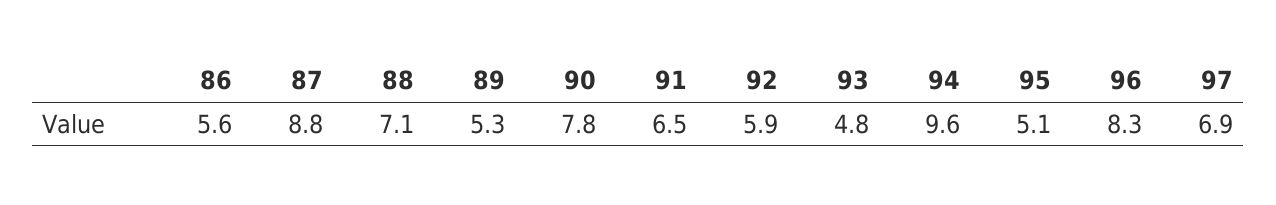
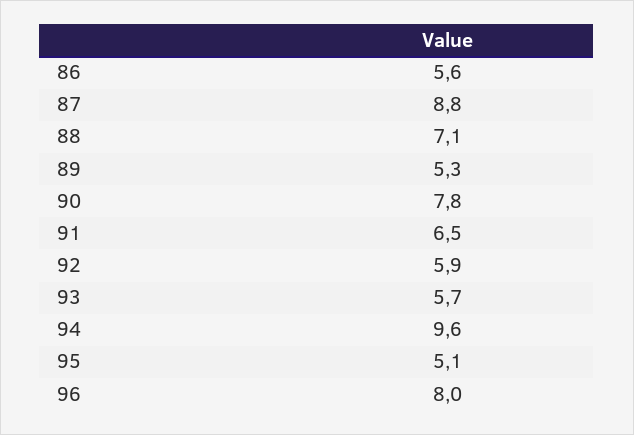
  {
    "86": 5.6,
    "87": 8.8,
    "88": 7.1,
    "89": 5.3,
    "90": 7.8,
    "91": 6.5,
    "92": 5.9,
-   "93": 4.8,
+   "93": 5.7,
    "94": 9.6,
    "95": 5.1,
-   "96": 8.3,
+   "96": 8
-   "97": 6.9
  }

